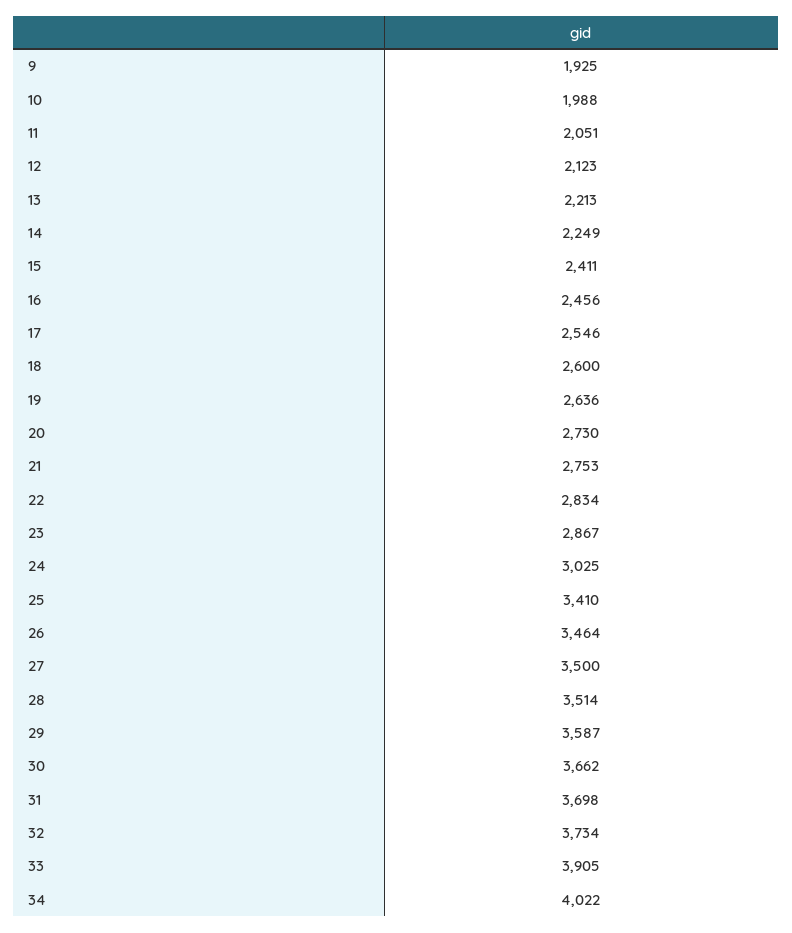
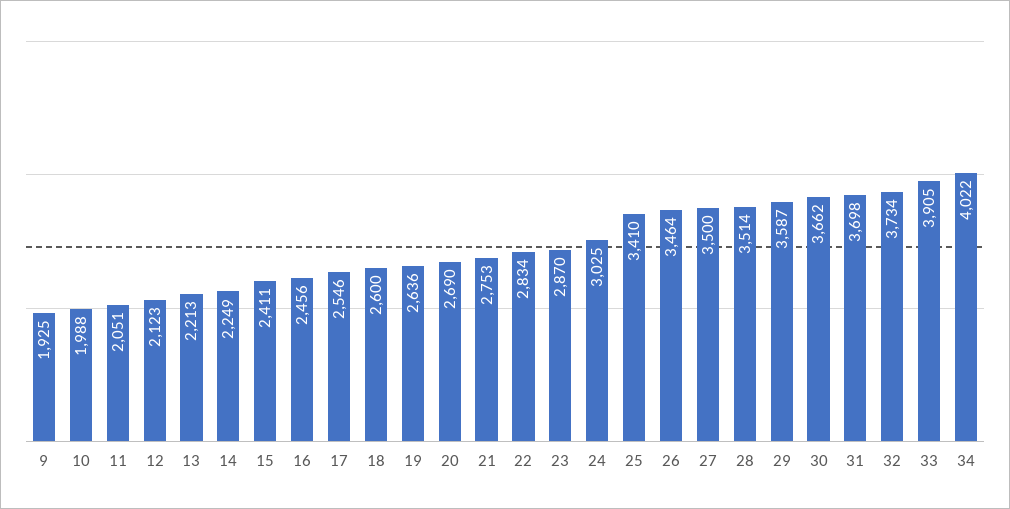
  {
    "9": 1925,
    "10": 1988,
    "11": 2051,
    "12": 2123,
    "13": 2213,
    "14": 2249,
    "15": 2411,
    "16": 2456,
    "17": 2546,
    "18": 2600,
    "19": 2636,
-   "20": 2730,
+   "20": 2690,
    "21": 2753,
    "22": 2834,
-   "23": 2867,
+   "23": 2870,
    "24": 3025,
    "25": 3410,
    "26": 3464,
    "27": 3500,
    "28": 3514,
    "29": 3587,
    "30": 3662,
    "31": 3698,
    "32": 3734,
    "33": 3905,
    "34": 4022
  }

